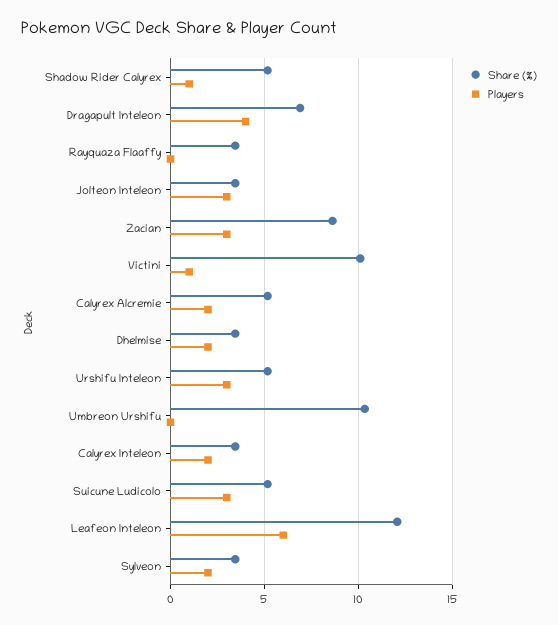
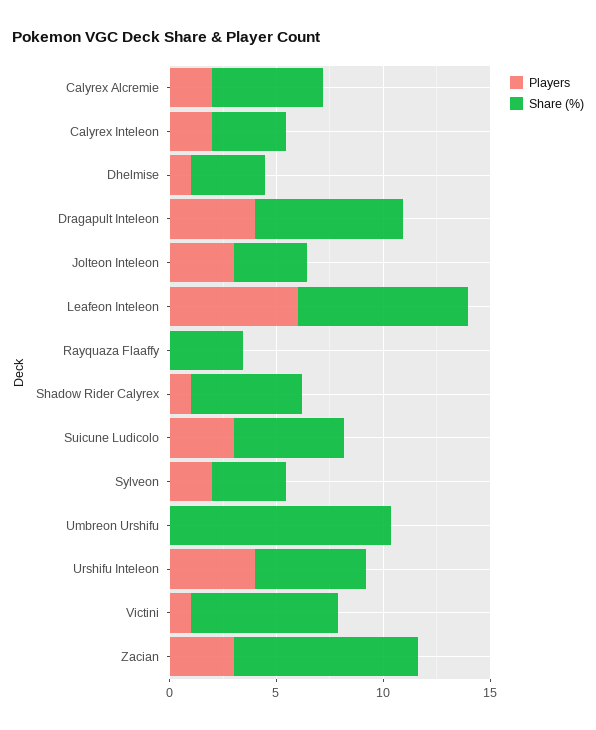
  {
    "Share (%)": {
      "Shadow Rider Calyrex": 5,
      "Dragapult Inteleon": 7,
      "Rayquaza Flaaffy": 3.5,
      "Jolteon Inteleon": 3.5,
      "Zacian": 8.5,
-     "Victini": 10,
+     "Victini": 7,
      "Calyrex Alcremie": 5,
      "Dhelmise": 3.5,
      "Urshifu Inteleon": 5,
      "Umbreon Urshifu": 10.5,
      "Calyrex Inteleon": 3.5,
      "Suicune Ludicolo": 5,
-     "Leafeon Inteleon": 12,
+     "Leafeon Inteleon": 8,
      "Sylveon": 3.5
    },
    "Players": {
      "Shadow Rider Calyrex": 1,
      "Dragapult Inteleon": 4,
      "Rayquaza Flaaffy": 0,
      "Jolteon Inteleon": 3,
      "Zacian": 3,
      "Victini": 1,
      "Calyrex Alcremie": 2,
-     "Dhelmise": 2,
+     "Dhelmise": 1,
-     "Urshifu Inteleon": 3,
+     "Urshifu Inteleon": 4,
      "Umbreon Urshifu": 0,
      "Calyrex Inteleon": 2,
      "Suicune Ludicolo": 3,
      "Leafeon Inteleon": 6,
      "Sylveon": 2
    }
  }

